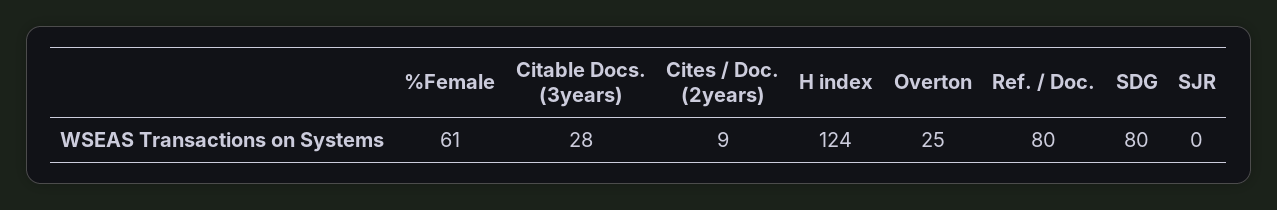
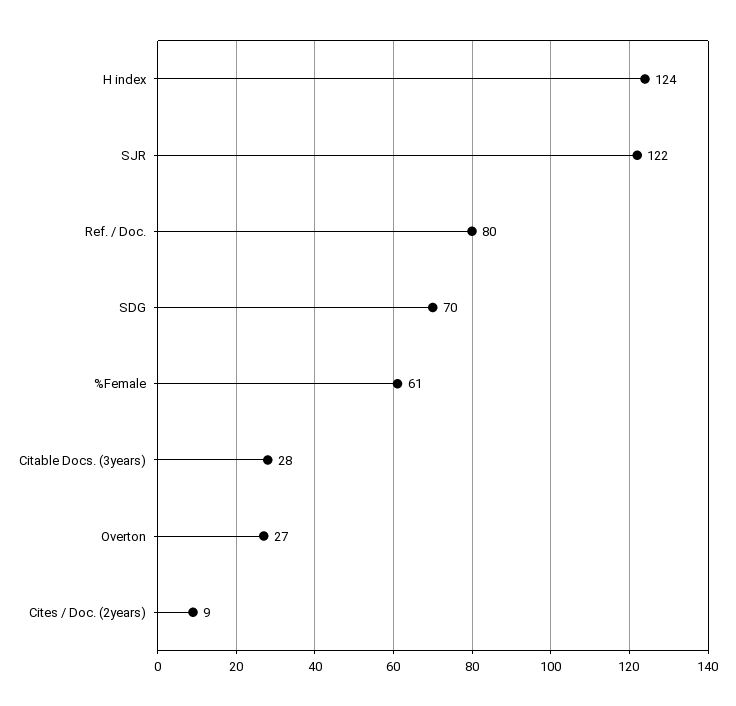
  {
    "%Female": 61,
    "Citable Docs. (3years)": 28,
    "Cites / Doc. (2years)": 9,
    "H index": 124,
-   "Overton": 25,
+   "Overton": 27,
    "Ref. / Doc.": 80,
-   "SDG": 80,
+   "SDG": 70,
-   "SJR": 0
+   "SJR": 122
  }

